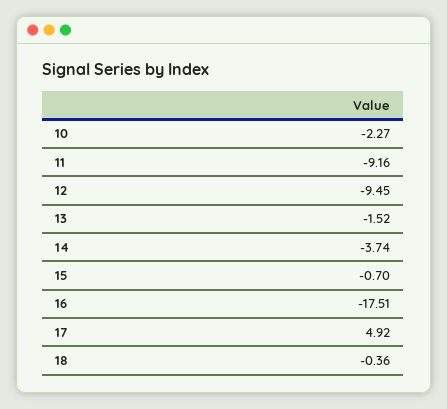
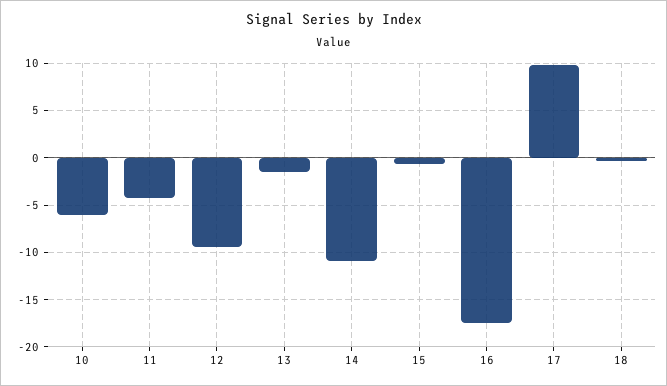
  {
-   "10": -2.27,
+   "10": -6,
-   "11": -9.16,
+   "11": -4,
    "12": -9.45,
    "13": -1.52,
-   "14": -3.74,
+   "14": -11,
    "15": -0.7,
    "16": -17.51,
-   "17": 4.92,
+   "17": 10,
    "18": -0.36
  }

